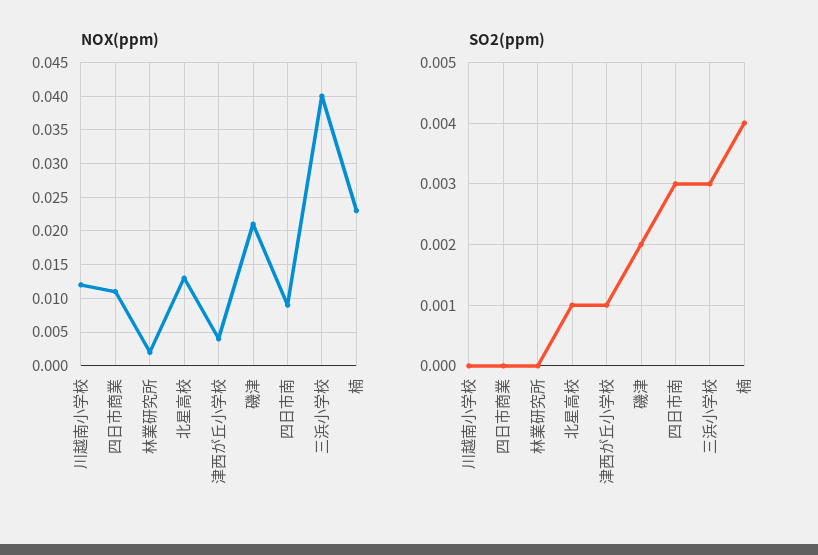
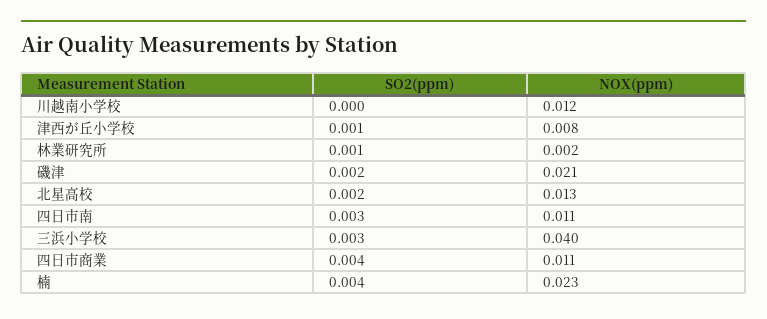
  {
    "NOX(ppm)": {
      "川越南小学校": 0.012,
      "四日市商業": 0.011,
      "林業研究所": 0.002,
      "北星高校": 0.013,
-     "津西が丘小学校": 0.004,
+     "津西が丘小学校": 0.008,
      "磯津": 0.021,
-     "四日市南": 0.009,
+     "四日市南": 0.011,
      "三浜小学校": 0.04,
      "楠": 0.023
    },
    "SO2(ppm)": {
      "川越南小学校": 0,
-     "四日市商業": 0,
+     "四日市商業": 0.004,
-     "林業研究所": 0,
+     "林業研究所": 0.001,
-     "北星高校": 0.001,
+     "北星高校": 0.002,
      "津西が丘小学校": 0.001,
      "磯津": 0.002,
      "四日市南": 0.003,
      "三浜小学校": 0.003,
      "楠": 0.004
    }
  }

